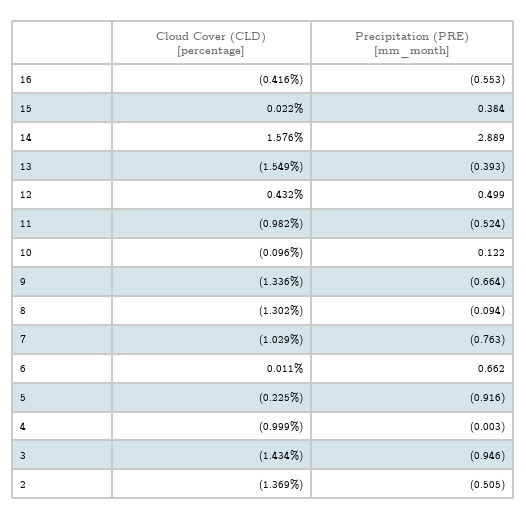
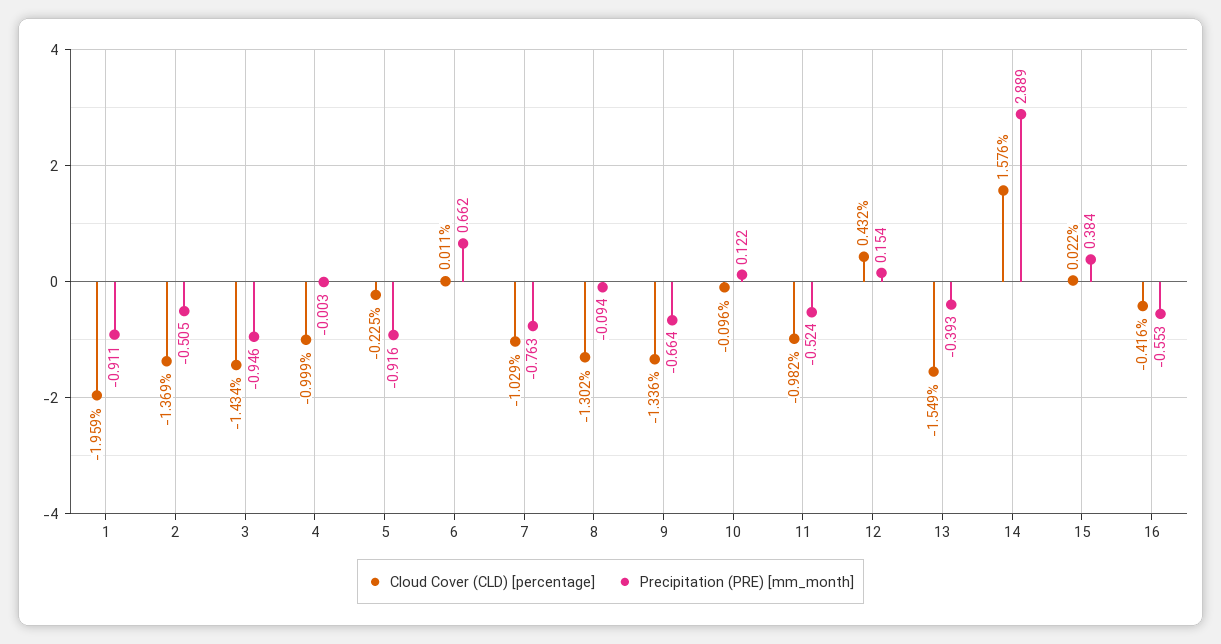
  {
    "Cloud Cover (CLD) [percentage]": {
      "16": -0.416,
      "15": 0.022,
      "14": 1.576,
      "13": -1.549,
      "12": 0.432,
      "11": -0.982,
      "10": -0.096,
      "9": -1.336,
      "8": -1.302,
      "7": -1.029,
      "6": 0.011,
      "5": -0.225,
      "4": -0.999,
      "3": -1.434,
-     "2": -1.369
+     "2": -1.369,
+     "1": -1.959
    },
    "Precipitation (PRE) [mm_month]": {
      "16": -0.553,
      "15": 0.384,
      "14": 2.889,
      "13": -0.393,
-     "12": 0.499,
+     "12": 0.154,
      "11": -0.524,
      "10": 0.122,
      "9": -0.664,
      "8": -0.094,
      "7": -0.763,
      "6": 0.662,
      "5": -0.916,
      "4": -0.003,
      "3": -0.946,
-     "2": -0.505
+     "2": -0.505,
+     "1": -0.911
    }
  }

